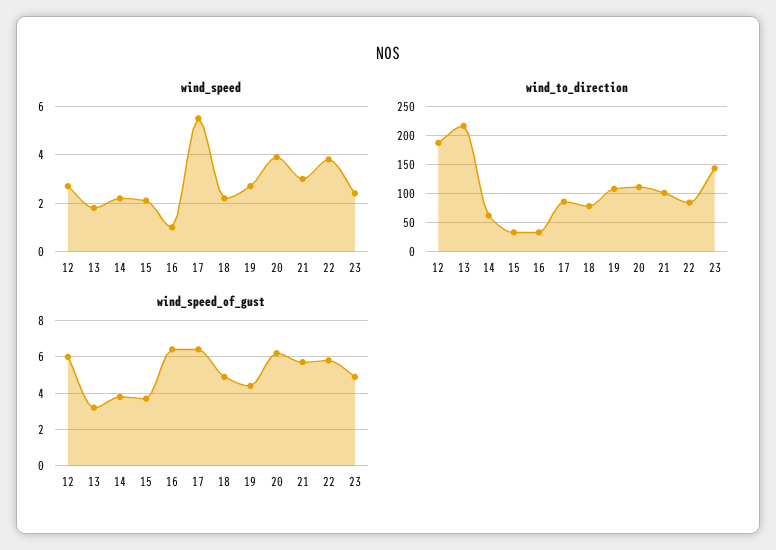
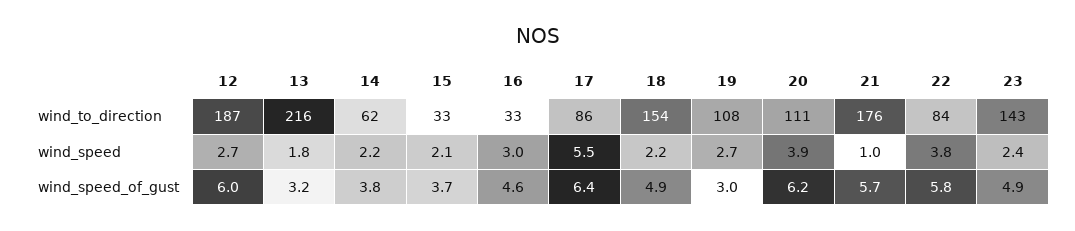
  {
    "wind_speed": {
      "12": 2.7,
      "13": 1.8,
      "14": 2.2,
      "15": 2.1,
-     "16": 1,
+     "16": 3,
      "17": 5.5,
      "18": 2.2,
      "19": 2.7,
      "20": 3.9,
-     "21": 3,
+     "21": 1,
      "22": 3.8,
      "23": 2.4
    },
    "wind_to_direction": {
      "12": 187,
      "13": 216,
      "14": 62,
      "15": 33,
      "16": 33,
      "17": 86,
-     "18": 75,
+     "18": 154,
      "19": 108,
      "20": 111,
-     "21": 100,
+     "21": 176,
      "22": 84,
      "23": 143
    },
    "wind_speed_of_gust": {
      "12": 6,
      "13": 3.2,
      "14": 3.8,
      "15": 3.7,
-     "16": 6.5,
+     "16": 4.6,
      "17": 6.4,
      "18": 4.9,
-     "19": 4.5,
+     "19": 3,
      "20": 6.2,
      "21": 5.7,
      "22": 5.8,
      "23": 4.9
    }
  }

